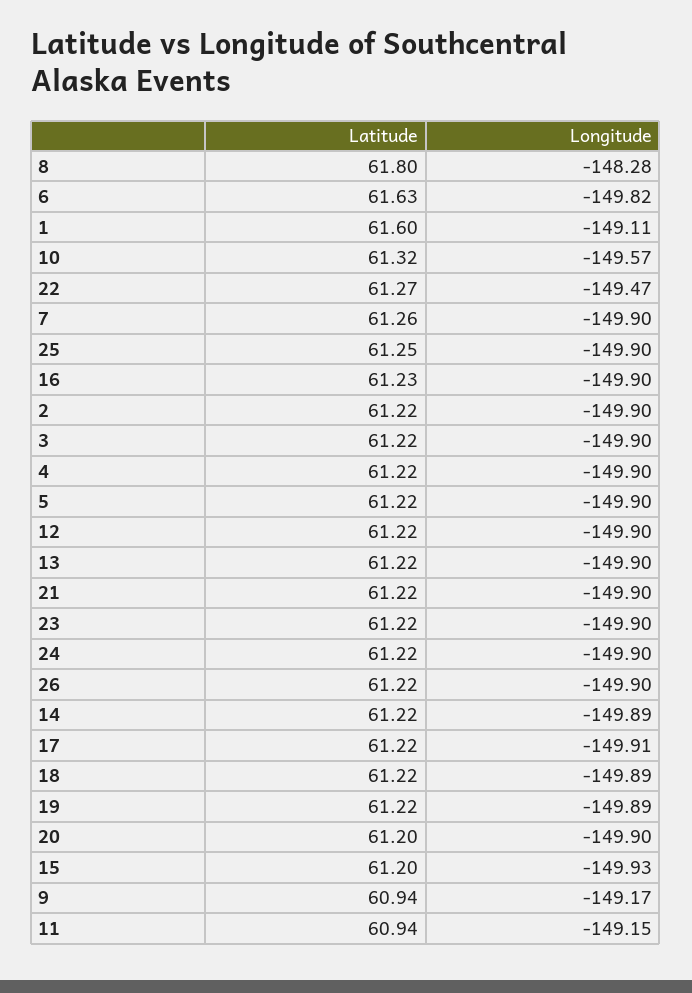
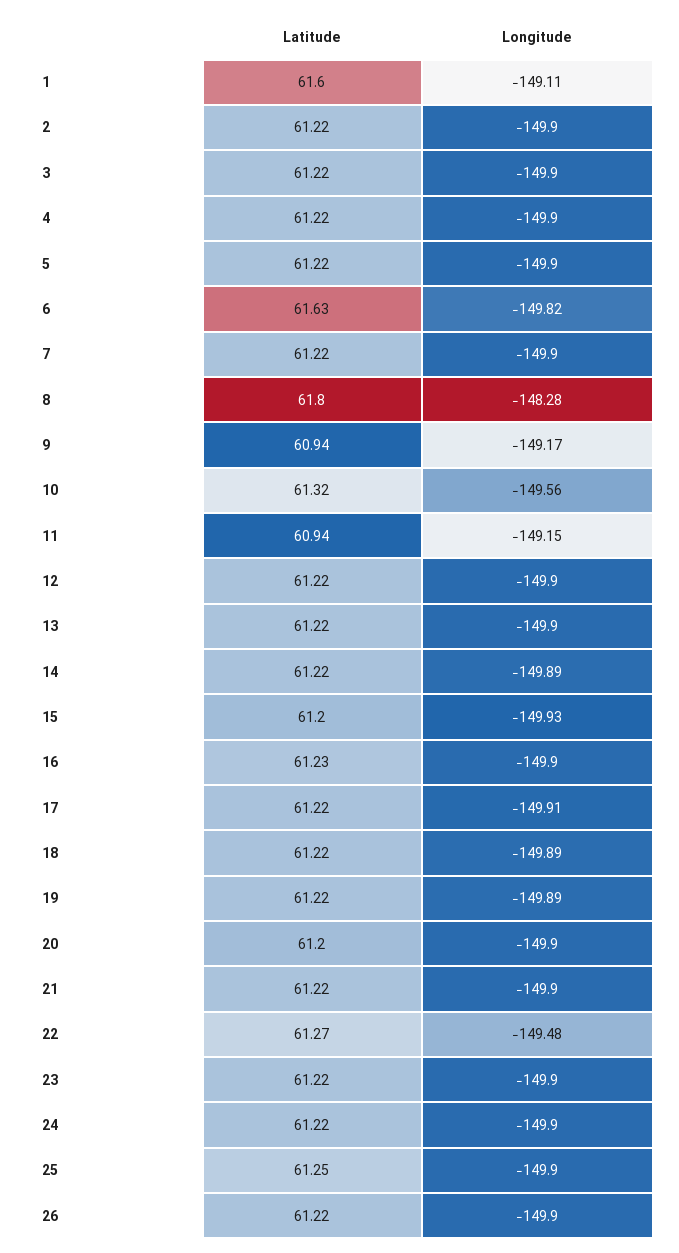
  {
    "Latitude": {
      "8": 61.8,
      "6": 61.63,
      "1": 61.6,
      "10": 61.32,
      "22": 61.27,
-     "7": 61.26,
+     "7": 61.22,
      "25": 61.25,
      "16": 61.23,
      "2": 61.22,
      "3": 61.22,
      "4": 61.22,
      "5": 61.22,
      "12": 61.22,
      "13": 61.22,
      "21": 61.22,
      "23": 61.22,
      "24": 61.22,
      "26": 61.22,
      "14": 61.22,
      "17": 61.22,
      "18": 61.22,
      "19": 61.22,
      "20": 61.2,
      "15": 61.2,
      "9": 60.94,
      "11": 60.94
    },
    "Longitude": {
      "8": -148.28,
      "6": -149.82,
      "1": -149.11,
-     "10": -149.57,
+     "10": -149.56,
-     "22": -149.47,
+     "22": -149.48,
      "7": -149.9,
      "25": -149.9,
      "16": -149.9,
      "2": -149.9,
      "3": -149.9,
      "4": -149.9,
      "5": -149.9,
      "12": -149.9,
      "13": -149.9,
      "21": -149.9,
      "23": -149.9,
      "24": -149.9,
      "26": -149.9,
      "14": -149.89,
      "17": -149.91,
      "18": -149.89,
      "19": -149.89,
      "20": -149.9,
      "15": -149.93,
      "9": -149.17,
      "11": -149.15
    }
  }

